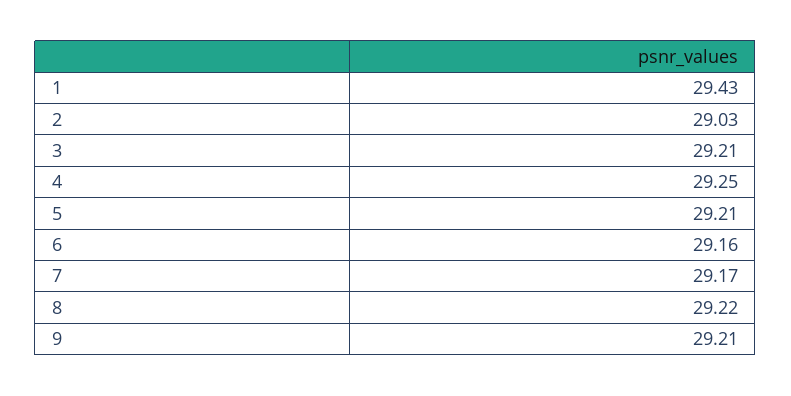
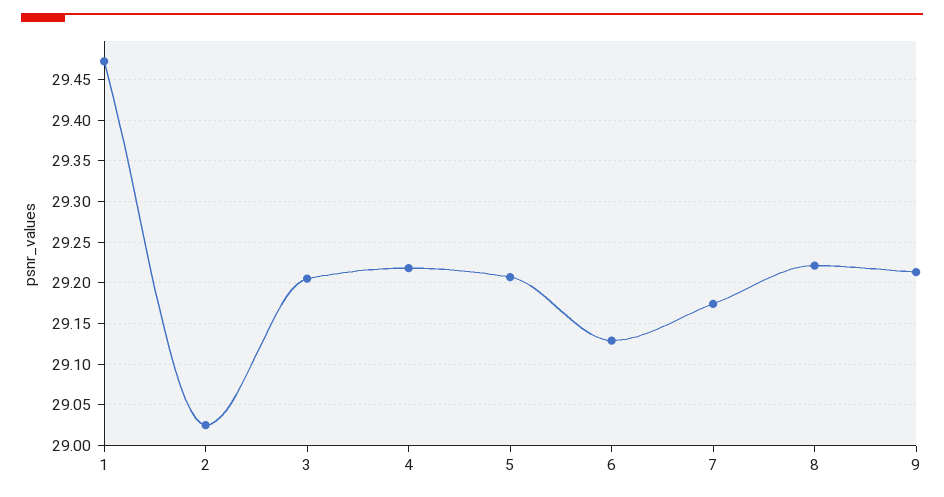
  {
-   "1": 29.43,
+   "1": 29.47,
    "2": 29.03,
    "3": 29.21,
-   "4": 29.25,
+   "4": 29.22,
    "5": 29.21,
-   "6": 29.16,
+   "6": 29.13,
    "7": 29.17,
    "8": 29.22,
    "9": 29.21
  }

